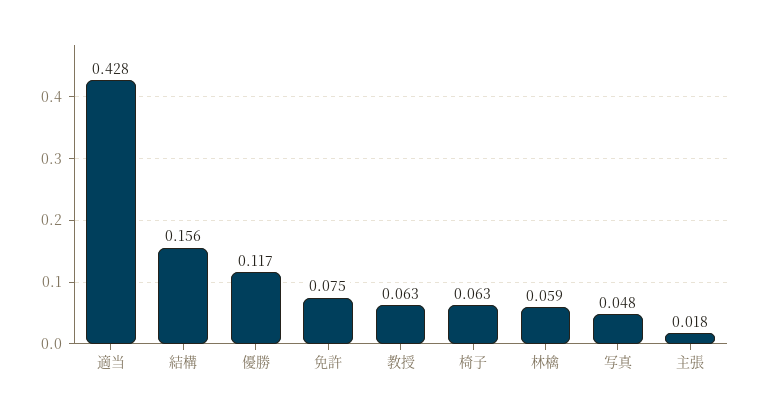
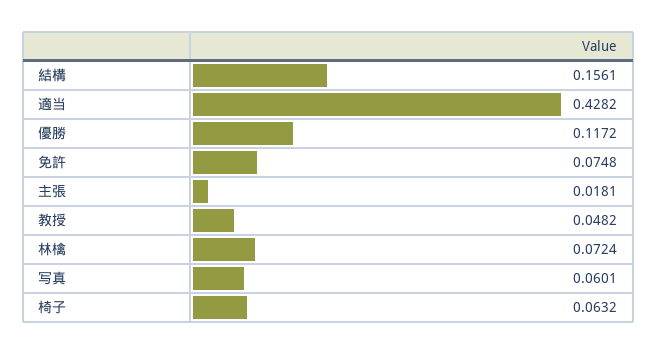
  {
    "適当": 0.4282,
    "結構": 0.1561,
    "優勝": 0.1172,
    "免許": 0.0748,
-   "教授": 0.063,
+   "教授": 0.0482,
    "椅子": 0.0632,
-   "林檎": 0.059,
+   "林檎": 0.0724,
-   "写真": 0.048,
+   "写真": 0.0601,
    "主張": 0.0181
  }

